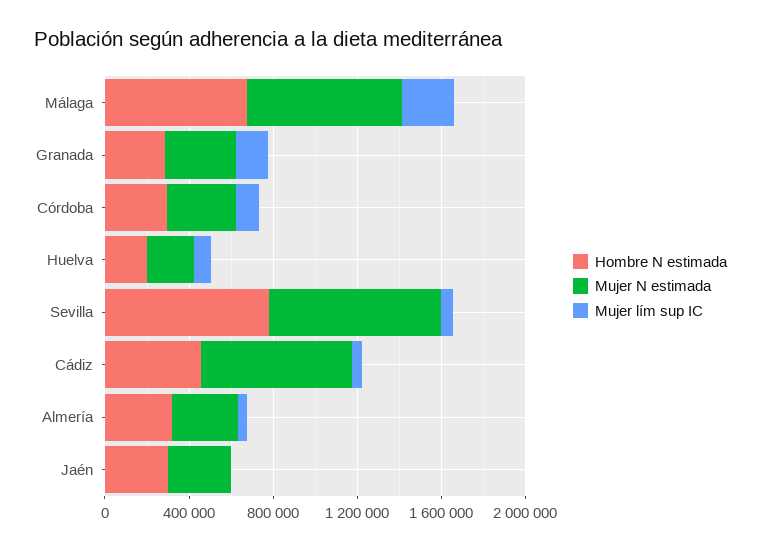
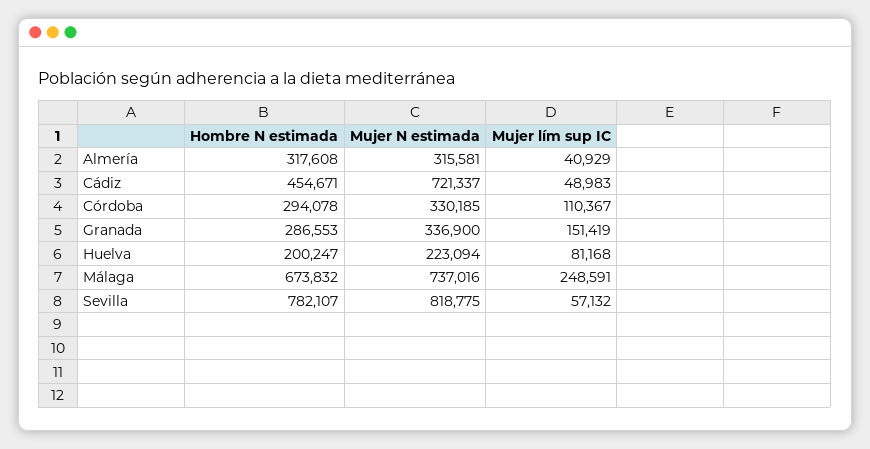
  {
    "Hombre N estimada": {
      "Málaga": 673832,
      "Granada": 286553,
      "Córdoba": 294078,
      "Huelva": 200247,
      "Sevilla": 782107,
      "Cádiz": 454671,
-     "Almería": 317608,
+     "Almería": 317608
-     "Jaén": 300000
    },
    "Mujer N estimada": {
      "Málaga": 737016,
      "Granada": 336900,
      "Córdoba": 330185,
      "Huelva": 223094,
      "Sevilla": 818775,
      "Cádiz": 721337,
-     "Almería": 315581,
+     "Almería": 315581
-     "Jaén": 300000
    },
    "Mujer lím sup IC": {
      "Málaga": 248591,
      "Granada": 151419,
      "Córdoba": 110367,
      "Huelva": 81168,
      "Sevilla": 57132,
      "Cádiz": 48983,
-     "Almería": 40929,
+     "Almería": 40929
-     "Jaén": 0
    }
  }

